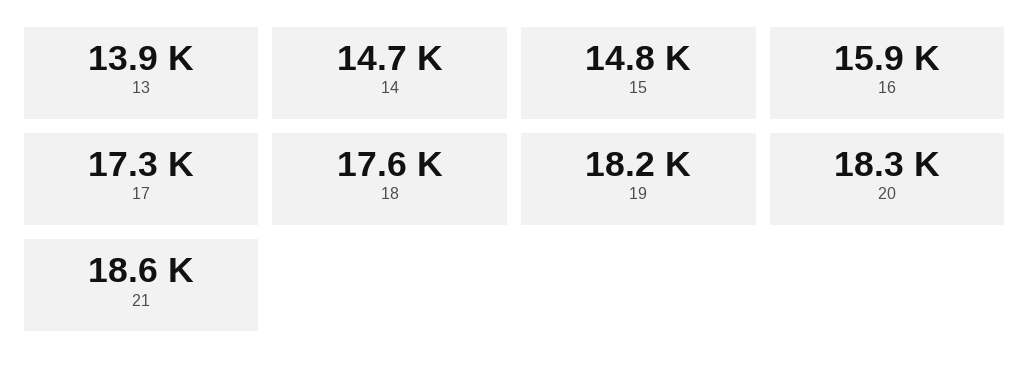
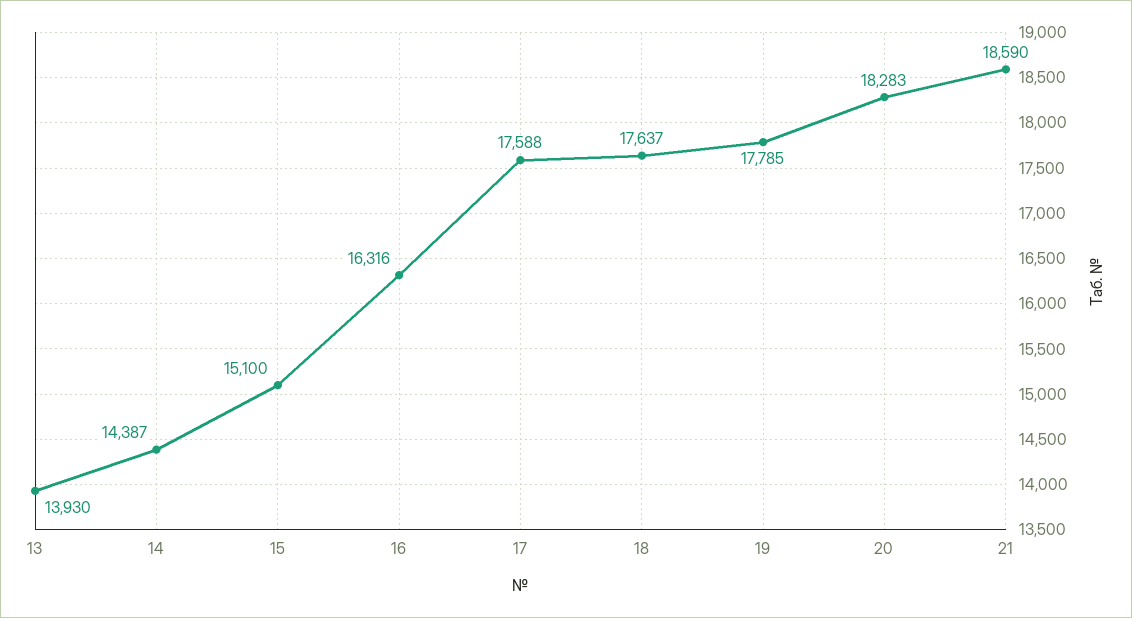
  {
    "13": 13930,
-   "14": 14700,
+   "14": 14387,
-   "15": 14800,
+   "15": 15100,
-   "16": 15900,
+   "16": 16316,
-   "17": 17300,
+   "17": 17588,
    "18": 17637,
-   "19": 18200,
+   "19": 17785,
    "20": 18283,
    "21": 18590
  }

